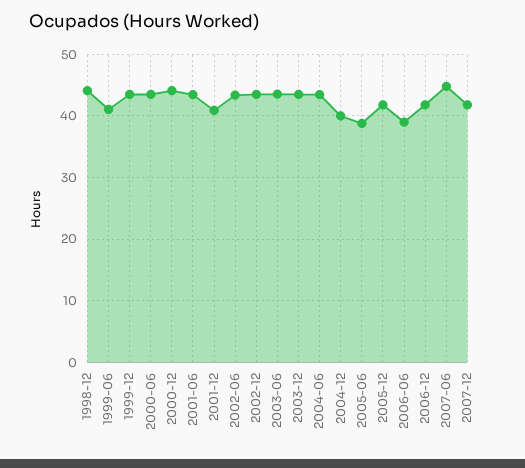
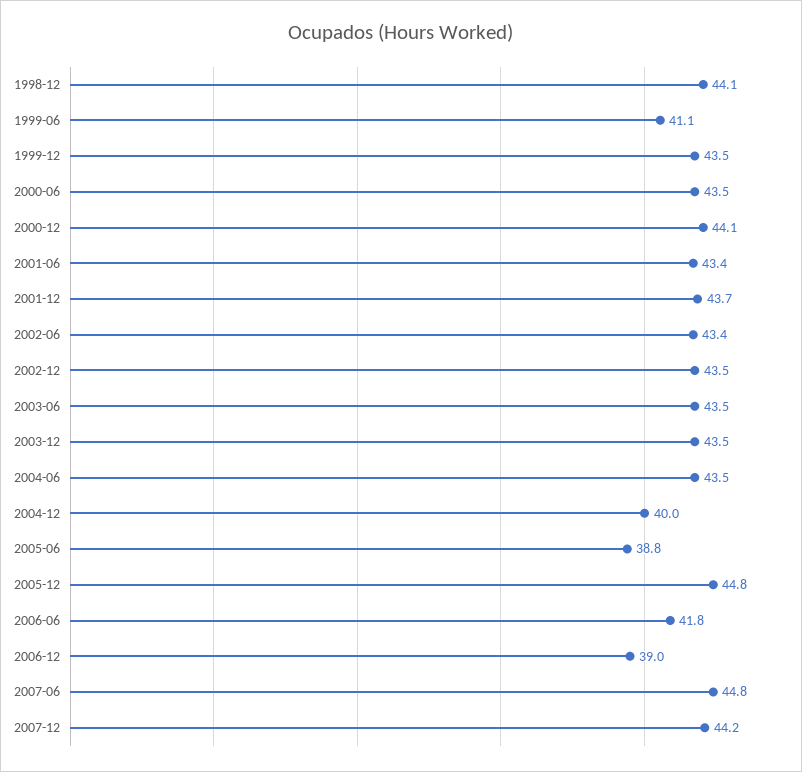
  {
    "1998-12": 44.1,
    "1999-06": 41.1,
    "1999-12": 43.5,
    "2000-06": 43.5,
    "2000-12": 44.1,
    "2001-06": 43.4,
-   "2001-12": 41,
+   "2001-12": 43.7,
    "2002-06": 43.4,
    "2002-12": 43.5,
    "2003-06": 43.5,
    "2003-12": 43.5,
    "2004-06": 43.5,
    "2004-12": 40,
    "2005-06": 38.8,
-   "2005-12": 42,
+   "2005-12": 44.8,
-   "2006-06": 39,
+   "2006-06": 41.8,
-   "2006-12": 42,
+   "2006-12": 39,
    "2007-06": 44.8,
-   "2007-12": 42
+   "2007-12": 44.2
  }

